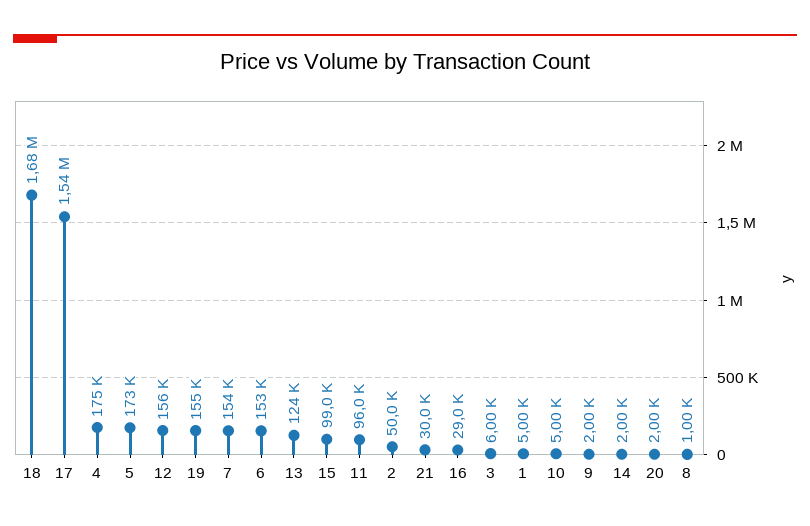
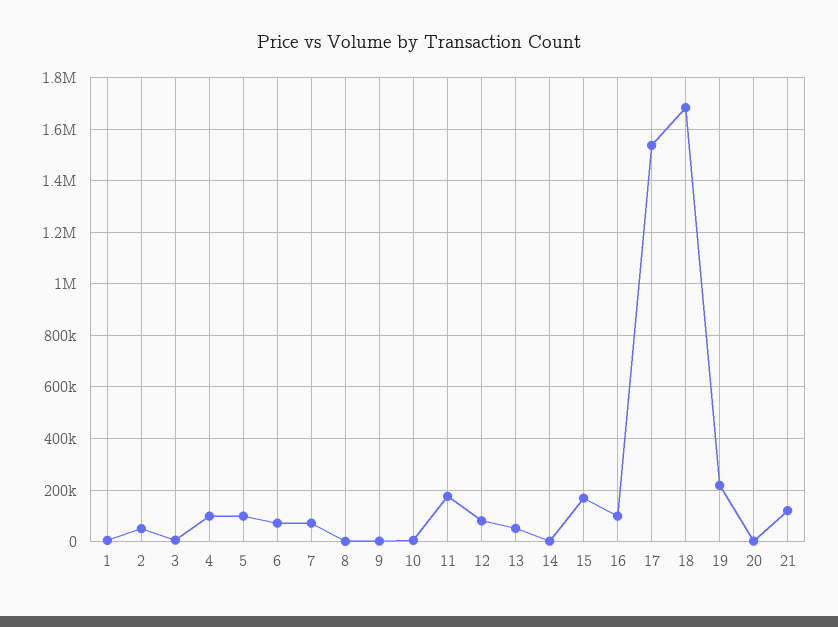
  {
    "18": 1680000,
    "17": 1540000,
-   "4": 175000,
+   "4": 100000,
-   "5": 173000,
+   "5": 100000,
-   "12": 156000,
+   "12": 75000,
-   "19": 155000,
+   "19": 225000,
-   "7": 154000,
+   "7": 75000,
-   "6": 153000,
+   "6": 75000,
-   "13": 124000,
+   "13": 50000,
-   "15": 99000,
+   "15": 175000,
-   "11": 96000,
+   "11": 175000,
    "2": 50000,
-   "21": 30000,
+   "21": 125000,
-   "16": 29000,
+   "16": 100000,
    "3": 6000,
    "1": 5000,
    "10": 5000,
    "9": 2000,
    "14": 2000,
    "20": 2000,
    "8": 1000
  }

